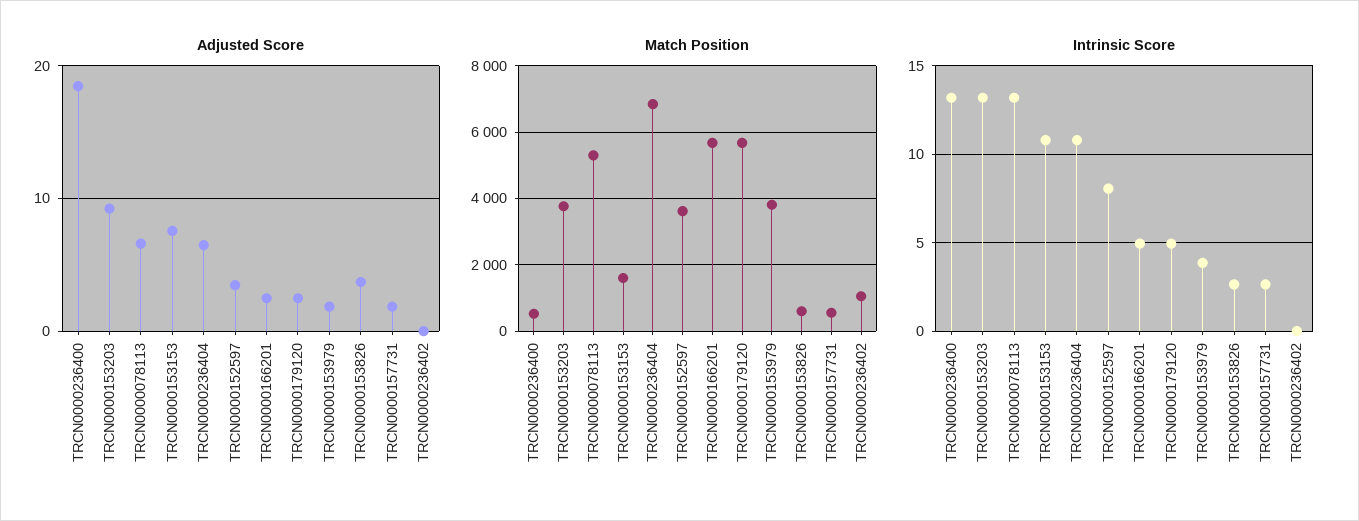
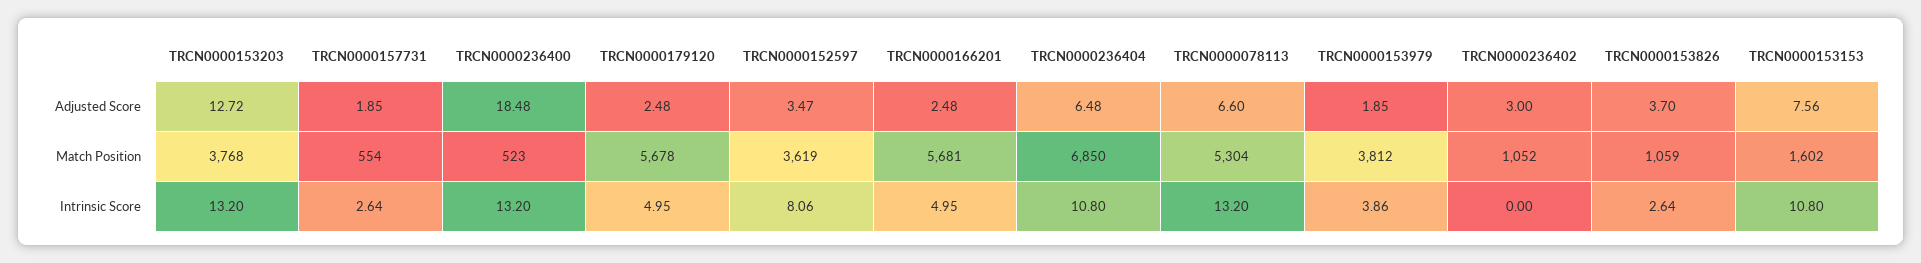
  {
    "Adjusted Score": {
      "TRCN0000236400": 18.48,
-     "TRCN0000153203": 9,
+     "TRCN0000153203": 12.72,
      "TRCN0000078113": 6.6,
      "TRCN0000153153": 7.56,
      "TRCN0000236404": 6.48,
      "TRCN0000152597": 3.47,
      "TRCN0000166201": 2.48,
      "TRCN0000179120": 2.48,
      "TRCN0000153979": 1.85,
      "TRCN0000153826": 3.7,
      "TRCN0000157731": 1.85,
-     "TRCN0000236402": 0
+     "TRCN0000236402": 3
    },
    "Match Position": {
      "TRCN0000236400": 523,
      "TRCN0000153203": 3768,
      "TRCN0000078113": 5304,
      "TRCN0000153153": 1602,
      "TRCN0000236404": 6850,
      "TRCN0000152597": 3619,
      "TRCN0000166201": 5681,
      "TRCN0000179120": 5678,
      "TRCN0000153979": 3812,
-     "TRCN0000153826": 600,
+     "TRCN0000153826": 1059,
      "TRCN0000157731": 554,
      "TRCN0000236402": 1052
    },
    "Intrinsic Score": {
      "TRCN0000236400": 13.2,
      "TRCN0000153203": 13.2,
      "TRCN0000078113": 13.2,
      "TRCN0000153153": 10.8,
      "TRCN0000236404": 10.8,
      "TRCN0000152597": 8.06,
      "TRCN0000166201": 4.95,
      "TRCN0000179120": 4.95,
      "TRCN0000153979": 3.86,
      "TRCN0000153826": 2.64,
      "TRCN0000157731": 2.64,
      "TRCN0000236402": 0
    }
  }

